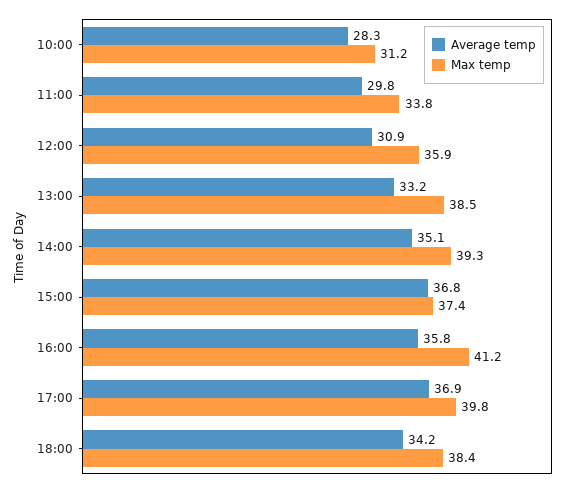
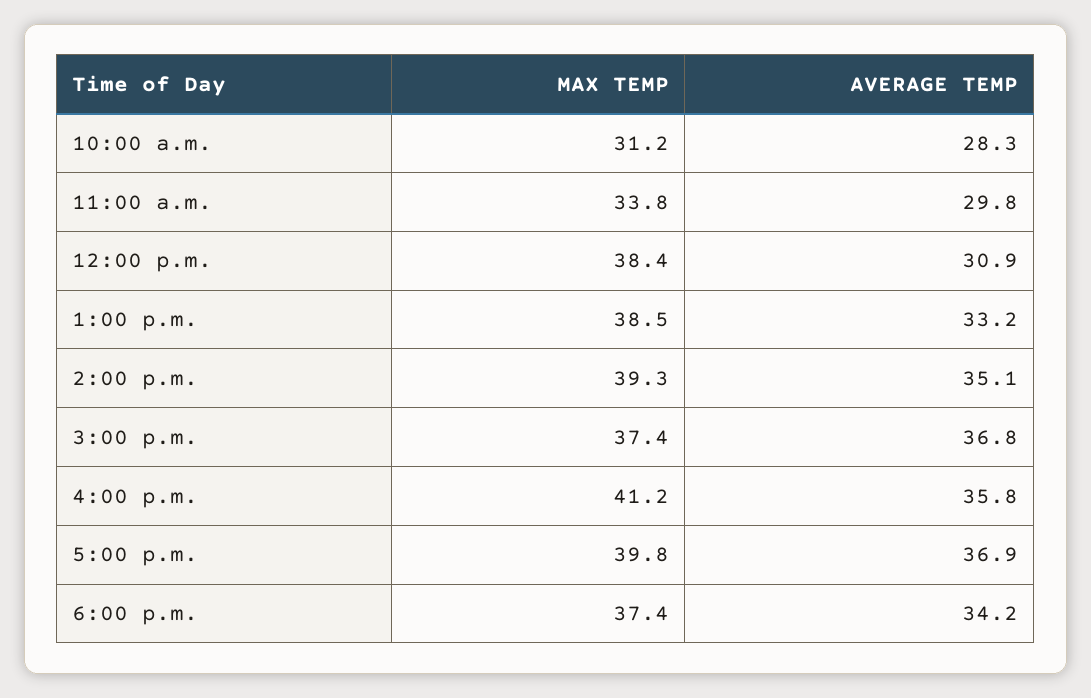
  {
    "Average temp": {
      "10:00": 28.3,
      "11:00": 29.8,
      "12:00": 30.9,
      "13:00": 33.2,
      "14:00": 35.1,
      "15:00": 36.8,
      "16:00": 35.8,
      "17:00": 36.9,
      "18:00": 34.2
    },
    "Max temp": {
      "10:00": 31.2,
      "11:00": 33.8,
-     "12:00": 35.9,
+     "12:00": 38.4,
      "13:00": 38.5,
      "14:00": 39.3,
      "15:00": 37.4,
      "16:00": 41.2,
      "17:00": 39.8,
-     "18:00": 38.4
+     "18:00": 37.4
    }
  }

